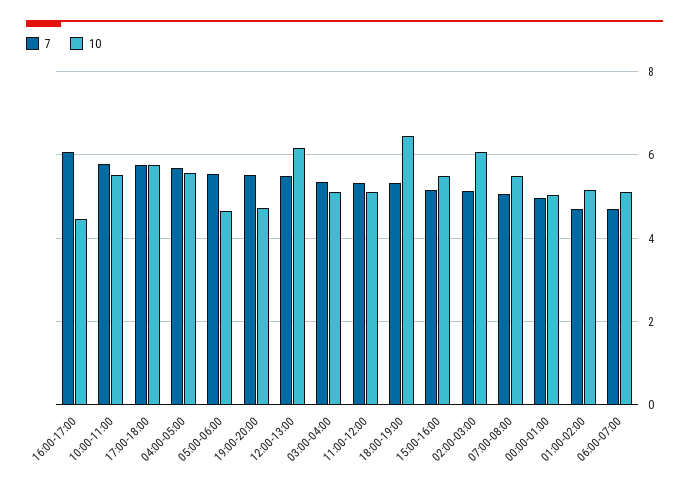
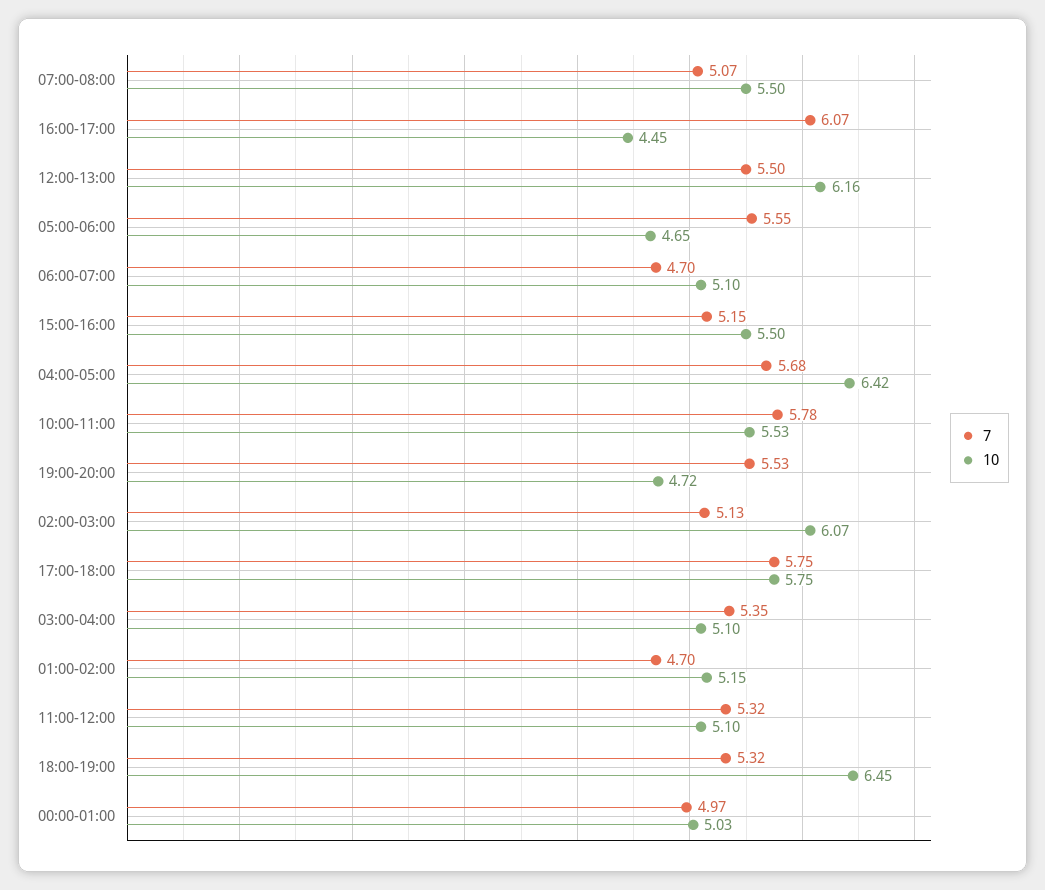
  {
    "7": {
      "16:00-17:00": 6.07,
      "10:00-11:00": 5.78,
      "17:00-18:00": 5.75,
      "04:00-05:00": 5.68,
      "05:00-06:00": 5.55,
      "19:00-20:00": 5.53,
      "12:00-13:00": 5.5,
      "03:00-04:00": 5.35,
      "11:00-12:00": 5.32,
      "18:00-19:00": 5.32,
      "15:00-16:00": 5.15,
      "02:00-03:00": 5.13,
      "07:00-08:00": 5.07,
      "00:00-01:00": 4.97,
      "01:00-02:00": 4.7,
      "06:00-07:00": 4.7
    },
    "10": {
      "16:00-17:00": 4.45,
      "10:00-11:00": 5.53,
      "17:00-18:00": 5.75,
-     "04:00-05:00": 5.6,
+     "04:00-05:00": 6.42,
      "05:00-06:00": 4.65,
      "19:00-20:00": 4.72,
      "12:00-13:00": 6.16,
      "03:00-04:00": 5.1,
      "11:00-12:00": 5.1,
      "18:00-19:00": 6.45,
      "15:00-16:00": 5.5,
      "02:00-03:00": 6.07,
      "07:00-08:00": 5.5,
      "00:00-01:00": 5.03,
      "01:00-02:00": 5.15,
      "06:00-07:00": 5.1
    }
  }

